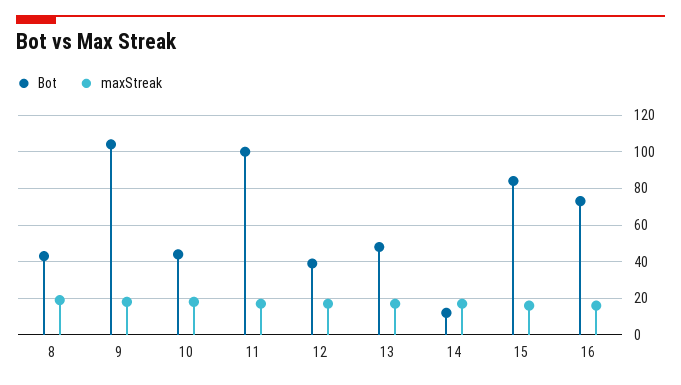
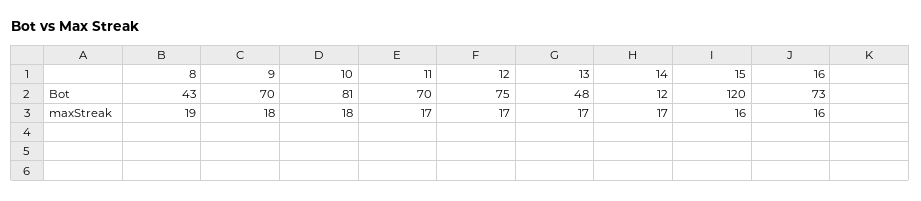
  {
    "Bot": {
      "8": 43,
-     "9": 105,
+     "9": 70,
-     "10": 45,
+     "10": 81,
-     "11": 100,
+     "11": 70,
-     "12": 40,
+     "12": 75,
      "13": 48,
      "14": 12,
-     "15": 85,
+     "15": 120,
      "16": 73
    },
    "maxStreak": {
      "8": 19,
      "9": 18,
      "10": 18,
      "11": 17,
      "12": 17,
      "13": 17,
      "14": 17,
      "15": 16,
      "16": 16
    }
  }

